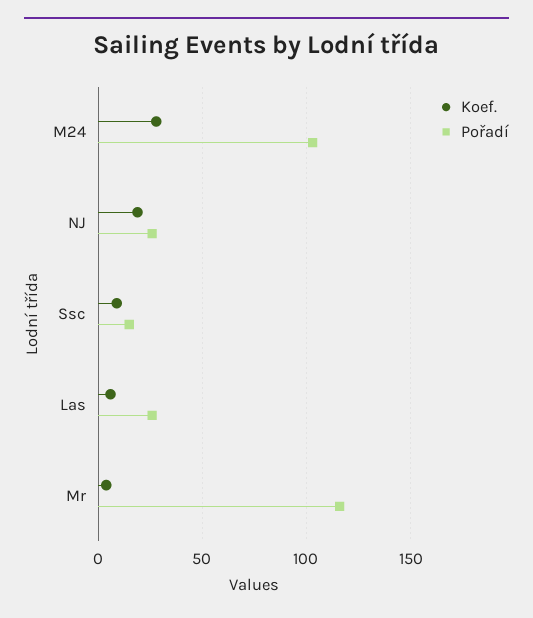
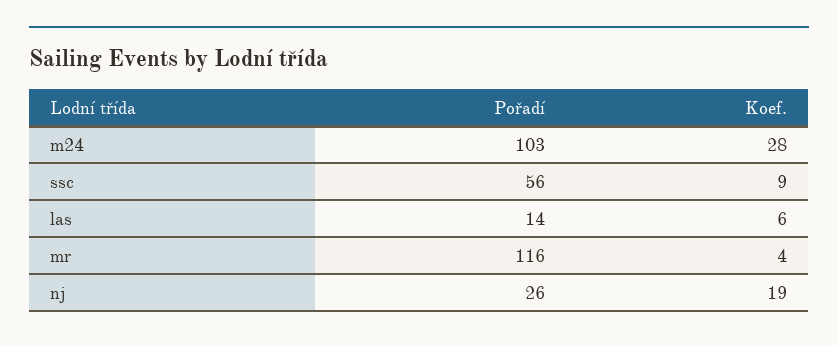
  {
    "Koef.": {
      "M24": 28,
      "NJ": 19,
      "Ssc": 9,
      "Las": 6,
      "Mr": 4
    },
    "Pořadí": {
      "M24": 103,
      "NJ": 26,
-     "Ssc": 15,
+     "Ssc": 56,
-     "Las": 25,
+     "Las": 14,
      "Mr": 116
    }
  }

